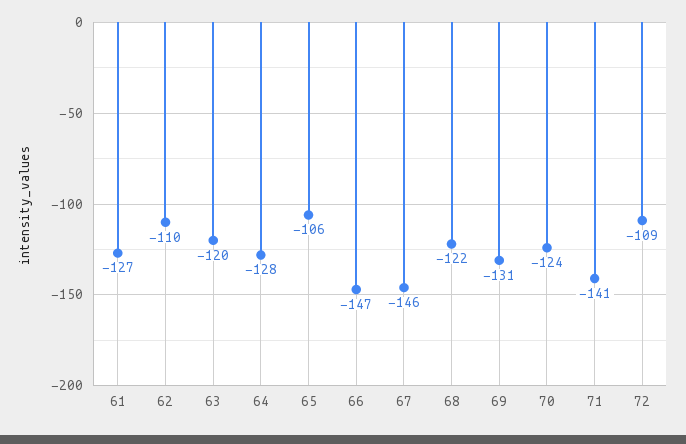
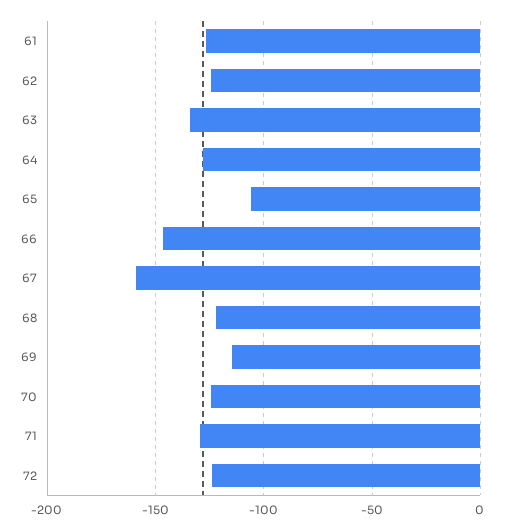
  {
    "61": -127,
-   "62": -110,
+   "62": -125,
-   "63": -120,
+   "63": -135,
    "64": -128,
    "65": -106,
    "66": -147,
-   "67": -146,
+   "67": -160,
    "68": -122,
-   "69": -131,
+   "69": -115,
    "70": -124,
-   "71": -141,
+   "71": -130,
-   "72": -109
+   "72": -125
  }

